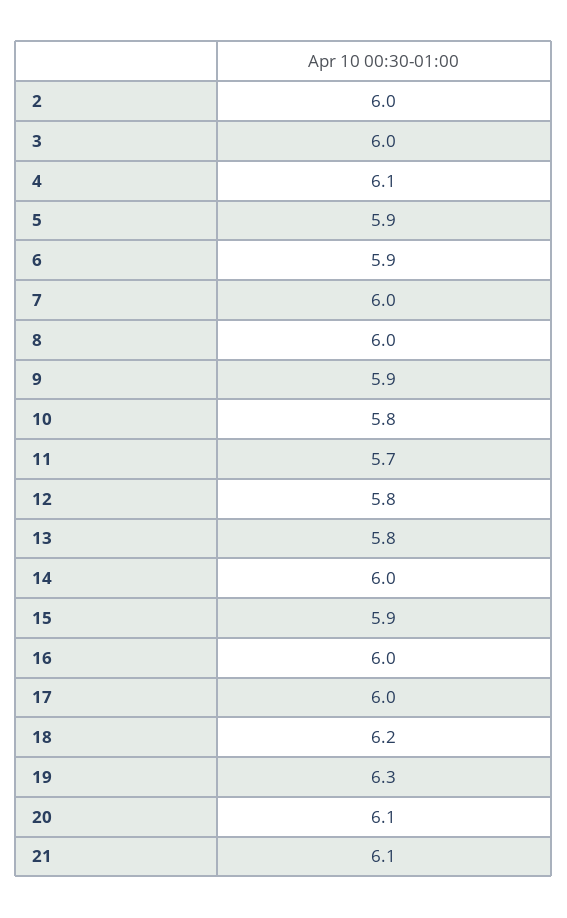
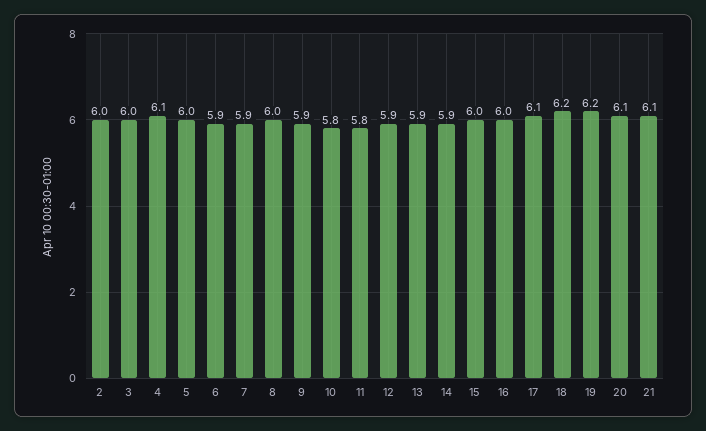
  {
    "2": 6,
    "3": 6,
    "4": 6.1,
-   "5": 5.9,
+   "5": 6,
    "6": 5.9,
-   "7": 6,
+   "7": 5.9,
    "8": 6,
    "9": 5.9,
    "10": 5.8,
-   "11": 5.7,
+   "11": 5.8,
-   "12": 5.8,
+   "12": 5.9,
-   "13": 5.8,
+   "13": 5.9,
-   "14": 6,
+   "14": 5.9,
-   "15": 5.9,
+   "15": 6,
    "16": 6,
-   "17": 6,
+   "17": 6.1,
    "18": 6.2,
-   "19": 6.3,
+   "19": 6.2,
    "20": 6.1,
    "21": 6.1
  }

